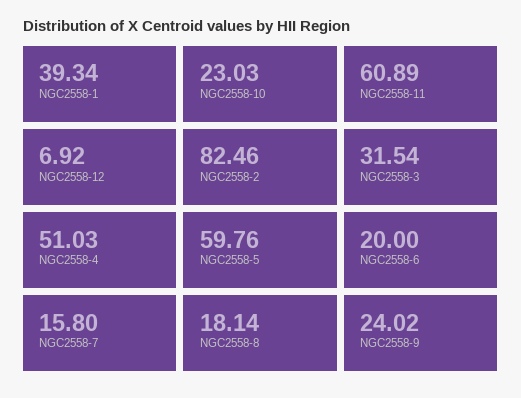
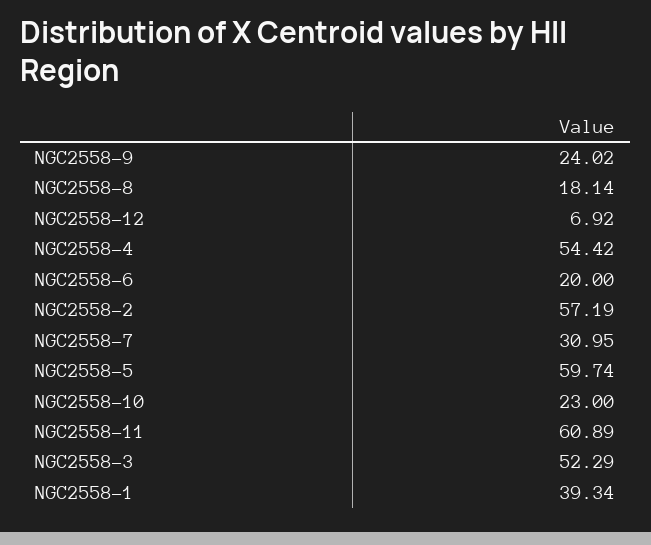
  {
    "NGC2558-1": 39.34,
-   "NGC2558-10": 23.03,
+   "NGC2558-10": 23,
    "NGC2558-11": 60.89,
    "NGC2558-12": 6.92,
-   "NGC2558-2": 82.46,
+   "NGC2558-2": 57.19,
-   "NGC2558-3": 31.54,
+   "NGC2558-3": 52.29,
-   "NGC2558-4": 51.03,
+   "NGC2558-4": 54.42,
-   "NGC2558-5": 59.76,
+   "NGC2558-5": 59.74,
    "NGC2558-6": 20,
-   "NGC2558-7": 15.8,
+   "NGC2558-7": 30.95,
    "NGC2558-8": 18.14,
    "NGC2558-9": 24.02
  }

